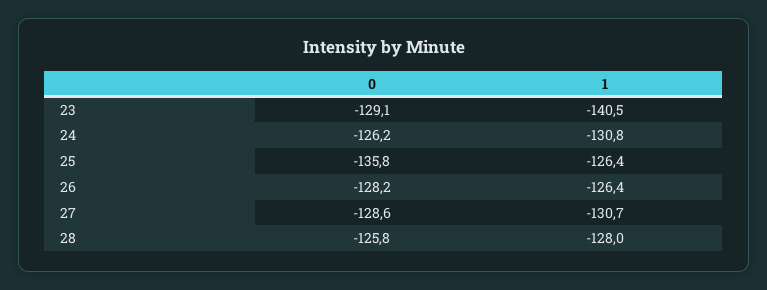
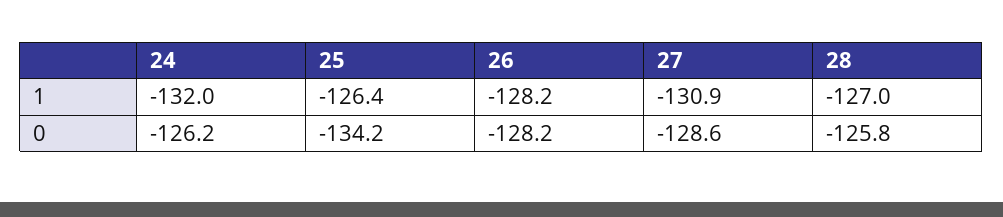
  {
    "0": {
-     "23": -129.1,
      "24": -126.2,
-     "25": -135.8,
+     "25": -134.2,
      "26": -128.2,
      "27": -128.6,
      "28": -125.8
    },
    "1": {
-     "23": -140.5,
-     "24": -130.8,
+     "24": -132,
      "25": -126.4,
-     "26": -126.4,
+     "26": -128.2,
-     "27": -130.7,
+     "27": -130.9,
-     "28": -128
+     "28": -127
    }
  }

